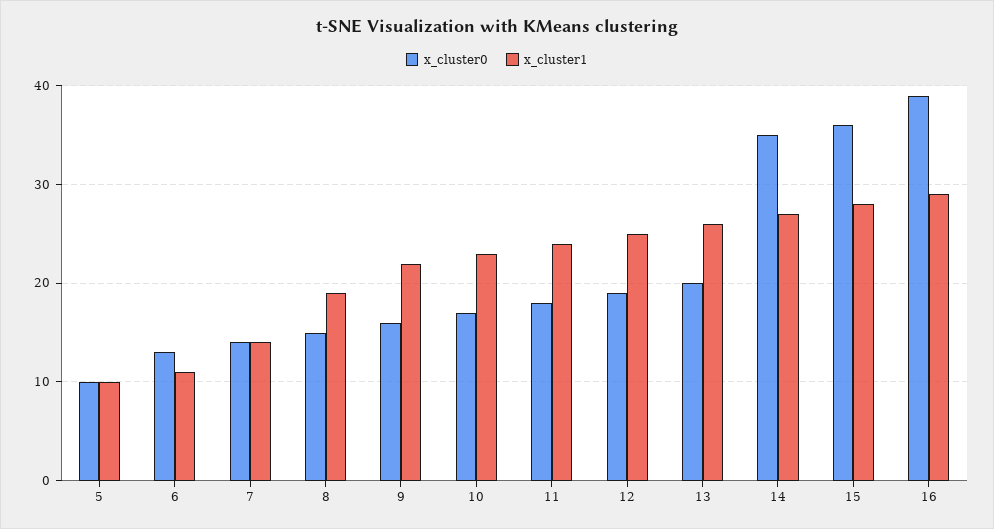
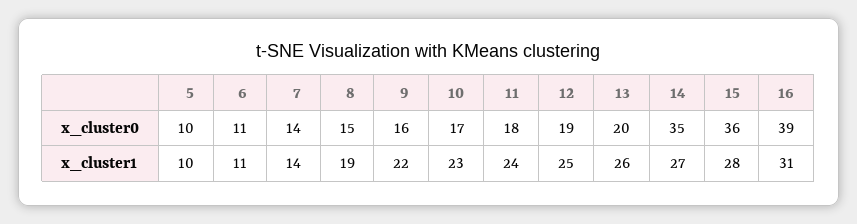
  {
    "x_cluster0": {
      "5": 10,
-     "6": 13,
+     "6": 11,
      "7": 14,
      "8": 15,
      "9": 16,
      "10": 17,
      "11": 18,
      "12": 19,
      "13": 20,
      "14": 35,
      "15": 36,
      "16": 39
    },
    "x_cluster1": {
      "5": 10,
      "6": 11,
      "7": 14,
      "8": 19,
      "9": 22,
      "10": 23,
      "11": 24,
      "12": 25,
      "13": 26,
      "14": 27,
      "15": 28,
-     "16": 29
+     "16": 31
    }
  }

